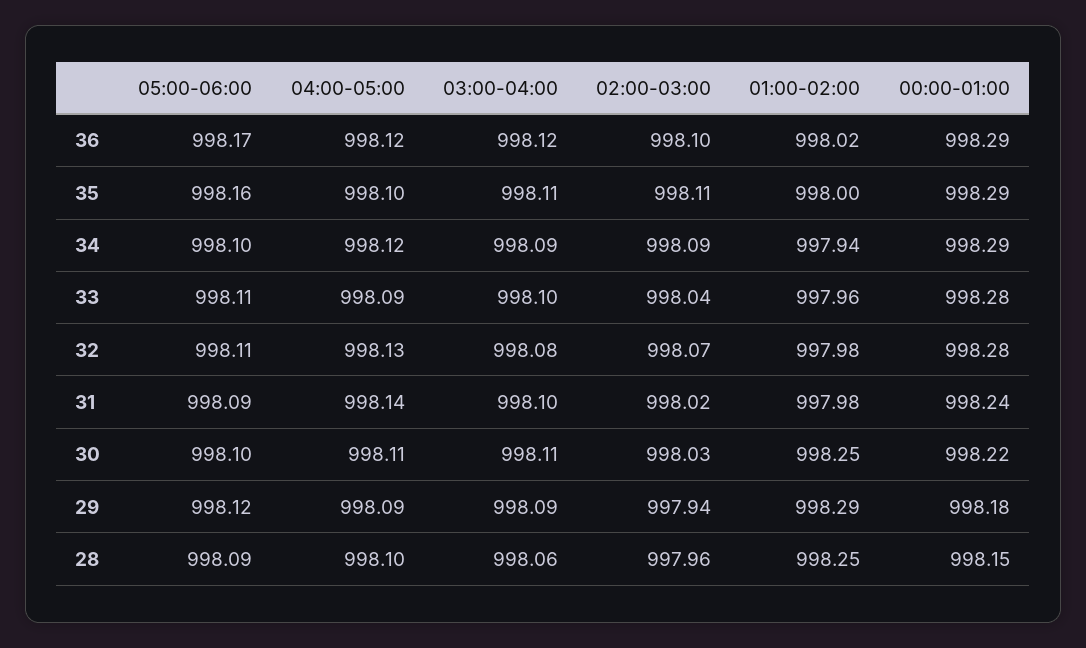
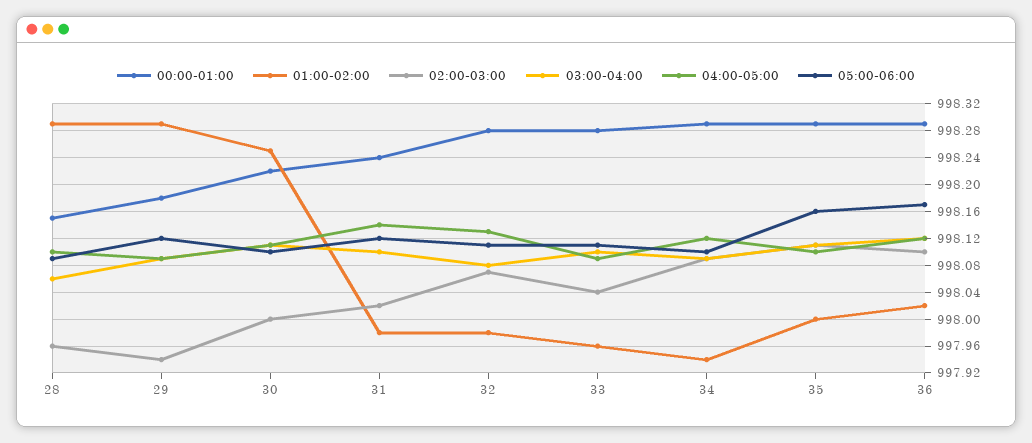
  {
    "05:00-06:00": {
      "36": 998.17,
      "35": 998.16,
      "34": 998.1,
      "33": 998.11,
      "32": 998.11,
-     "31": 998.09,
+     "31": 998.12,
      "30": 998.1,
      "29": 998.12,
      "28": 998.09
    },
    "04:00-05:00": {
      "36": 998.12,
      "35": 998.1,
      "34": 998.12,
      "33": 998.09,
      "32": 998.13,
      "31": 998.14,
      "30": 998.11,
      "29": 998.09,
      "28": 998.1
    },
    "03:00-04:00": {
      "36": 998.12,
      "35": 998.11,
      "34": 998.09,
      "33": 998.1,
      "32": 998.08,
      "31": 998.1,
      "30": 998.11,
      "29": 998.09,
      "28": 998.06
    },
    "02:00-03:00": {
      "36": 998.1,
      "35": 998.11,
      "34": 998.09,
      "33": 998.04,
      "32": 998.07,
      "31": 998.02,
-     "30": 998.03,
+     "30": 998,
      "29": 997.94,
      "28": 997.96
    },
    "01:00-02:00": {
      "36": 998.02,
      "35": 998,
      "34": 997.94,
      "33": 997.96,
      "32": 997.98,
      "31": 997.98,
      "30": 998.25,
      "29": 998.29,
-     "28": 998.25
+     "28": 998.29
    },
    "00:00-01:00": {
      "36": 998.29,
      "35": 998.29,
      "34": 998.29,
      "33": 998.28,
      "32": 998.28,
      "31": 998.24,
      "30": 998.22,
      "29": 998.18,
      "28": 998.15
    }
  }

